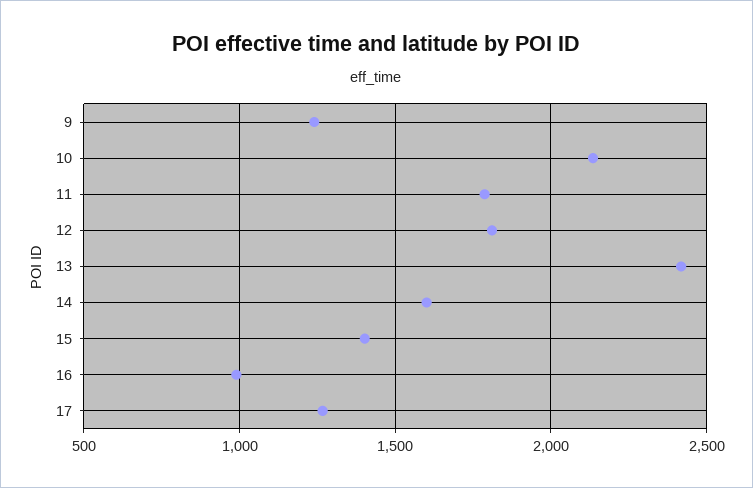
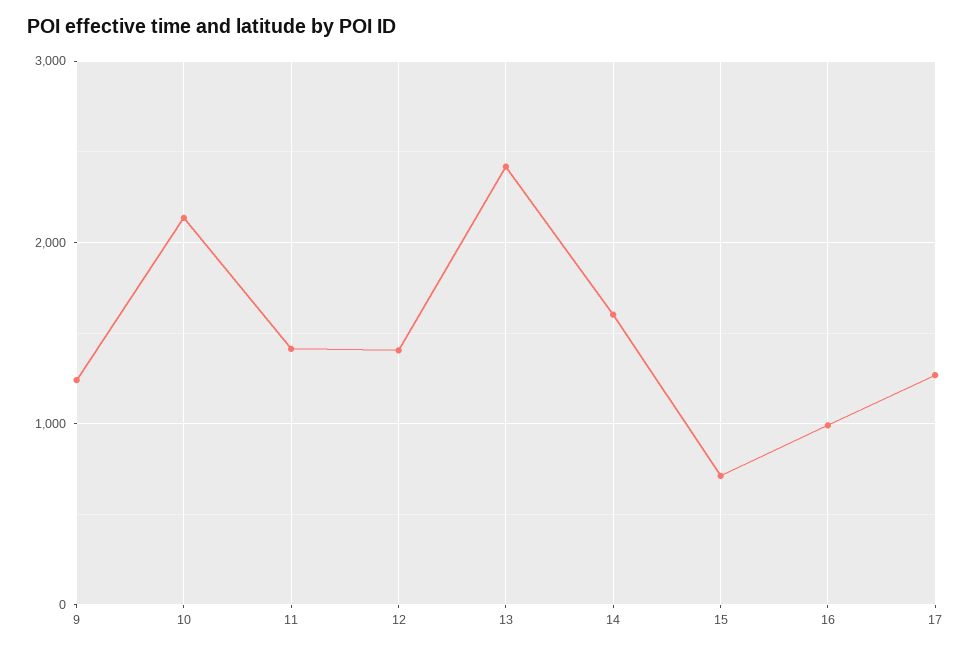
  {
    "9": 1250,
    "10": 2150,
-   "11": 1800,
+   "11": 1400,
-   "12": 1800,
+   "12": 1400,
    "13": 2400,
    "14": 1600,
-   "15": 1400,
+   "15": 700,
    "16": 1000,
    "17": 1250
  }

